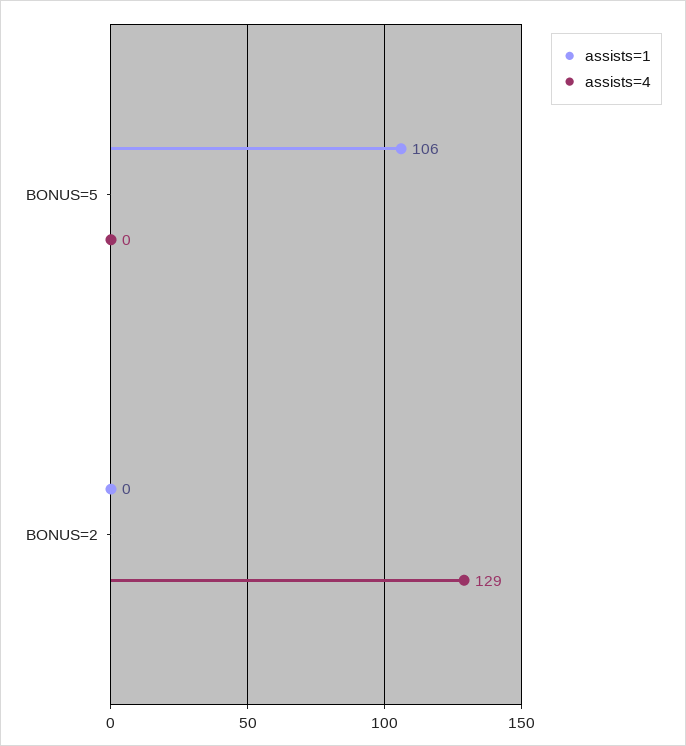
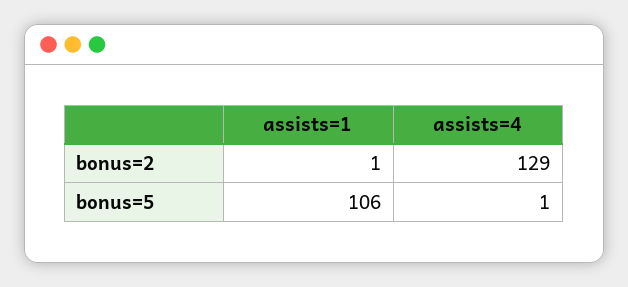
  {
    "assists=1": {
      "BONUS=5": 106,
-     "BONUS=2": 0
+     "BONUS=2": 1
    },
    "assists=4": {
-     "BONUS=5": 0,
+     "BONUS=5": 1,
      "BONUS=2": 129
    }
  }

